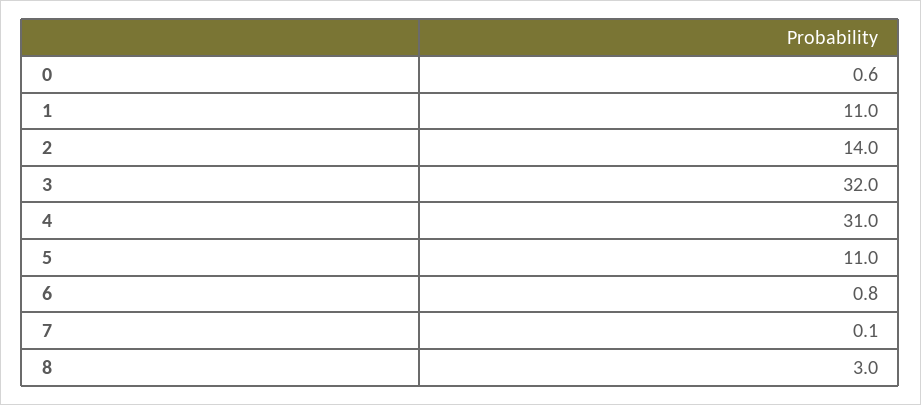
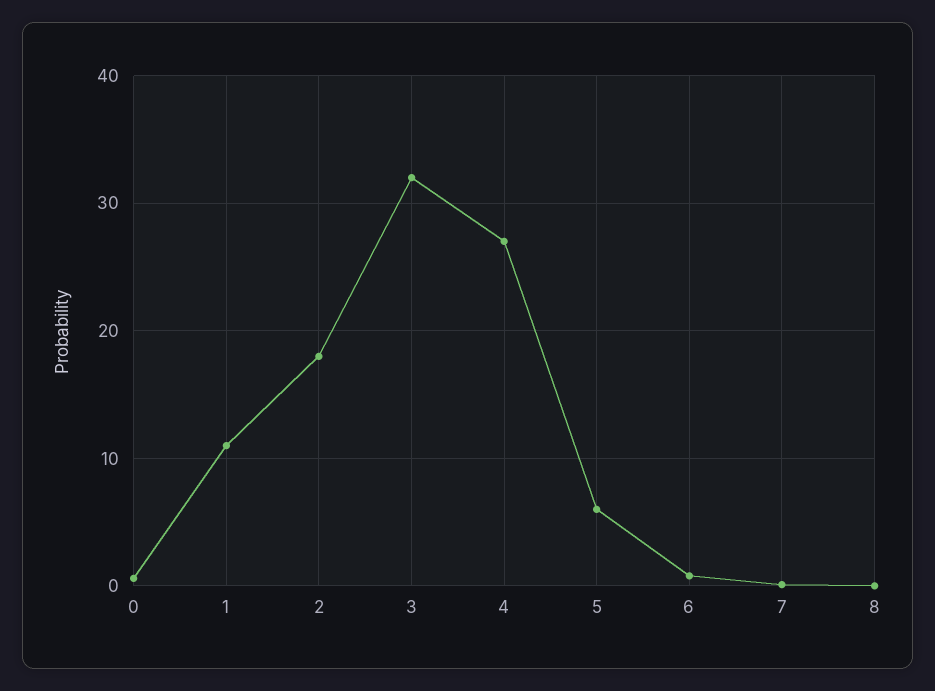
  {
    "0": 0.6,
    "1": 11,
-   "2": 14,
+   "2": 18,
    "3": 32,
-   "4": 31,
+   "4": 27,
-   "5": 11,
+   "5": 6,
    "6": 0.8,
    "7": 0.1,
-   "8": 3
+   "8": 0
  }

